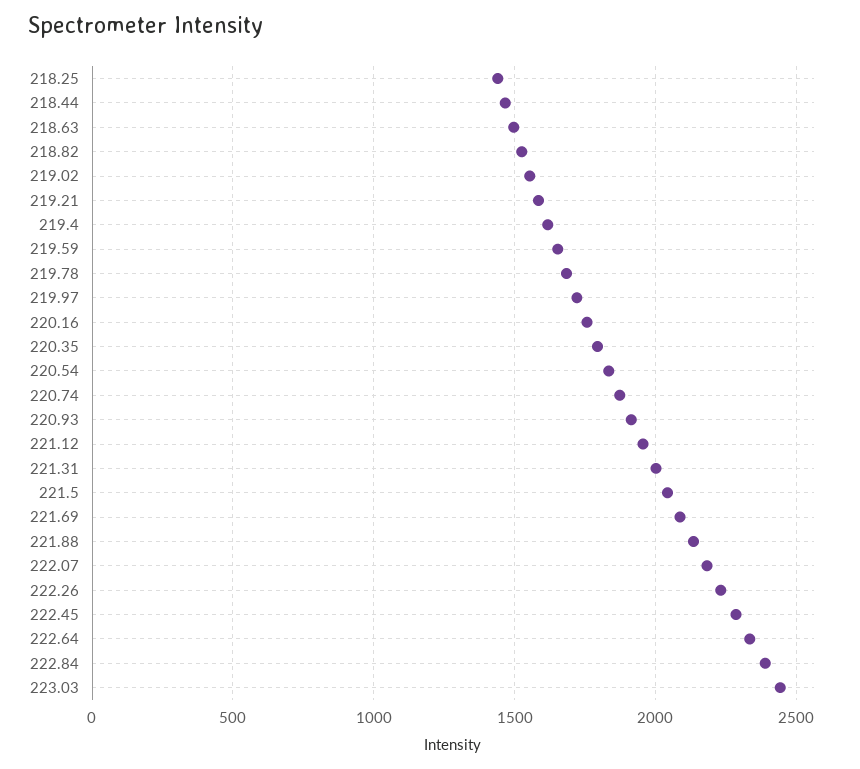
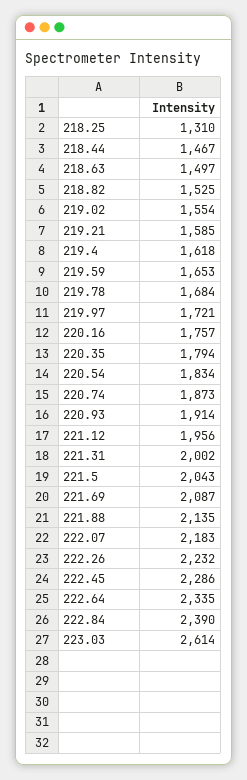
  {
-   "218.25": 1450,
+   "218.25": 1310,
    "218.44": 1467,
    "218.63": 1497,
    "218.82": 1525,
    "219.02": 1554,
    "219.21": 1585,
    "219.4": 1618,
    "219.59": 1653,
    "219.78": 1684,
    "219.97": 1721,
    "220.16": 1757,
    "220.35": 1794,
    "220.54": 1834,
    "220.74": 1873,
    "220.93": 1914,
    "221.12": 1956,
    "221.31": 2002,
    "221.5": 2043,
    "221.69": 2087,
    "221.88": 2135,
    "222.07": 2183,
    "222.26": 2232,
    "222.45": 2286,
    "222.64": 2335,
    "222.84": 2390,
-   "223.03": 2450
+   "223.03": 2614
  }

